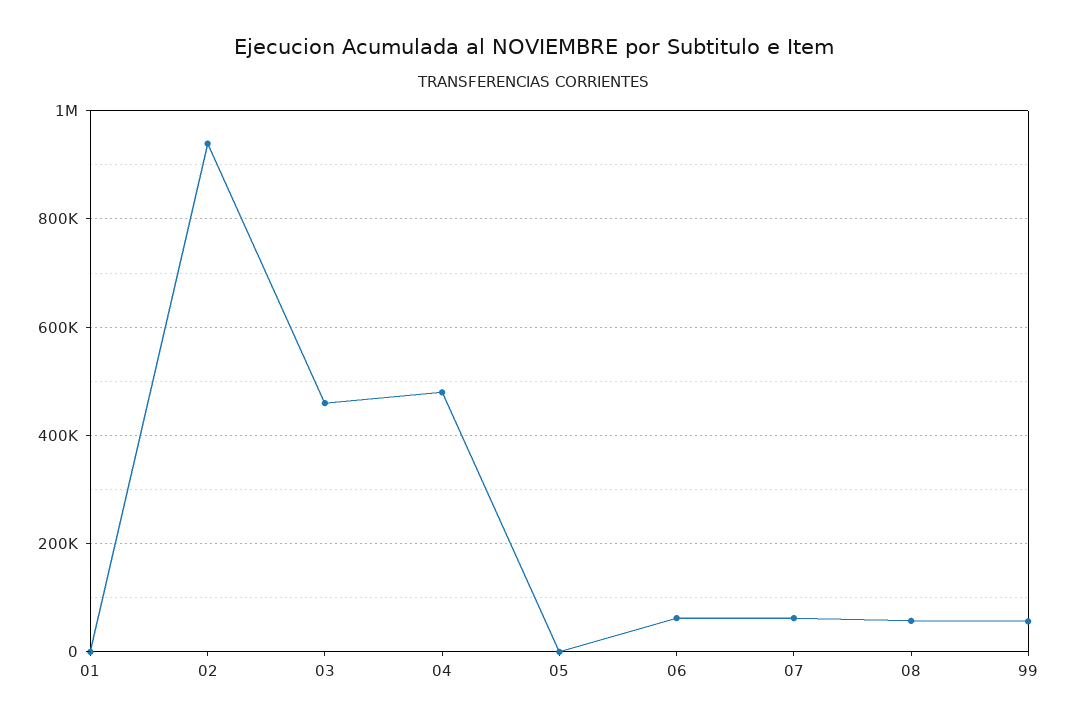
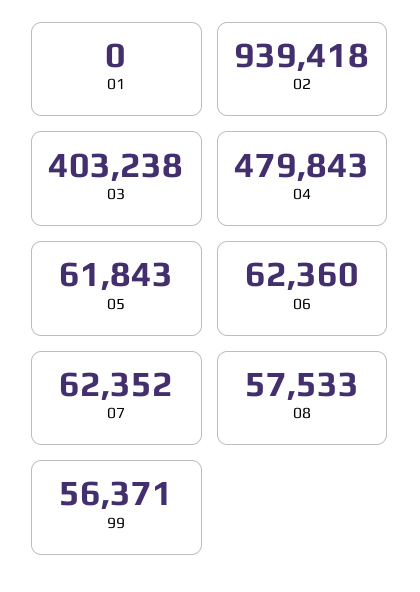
  {
    "01": 0,
    "02": 939418,
-   "03": 460000,
+   "03": 403238,
    "04": 479843,
-   "05": 0,
+   "05": 61843,
    "06": 62360,
    "07": 62352,
    "08": 57533,
    "99": 56371
  }

